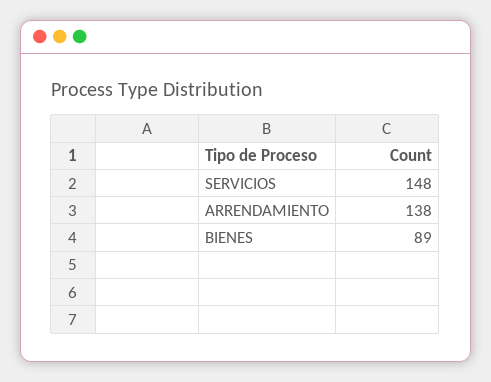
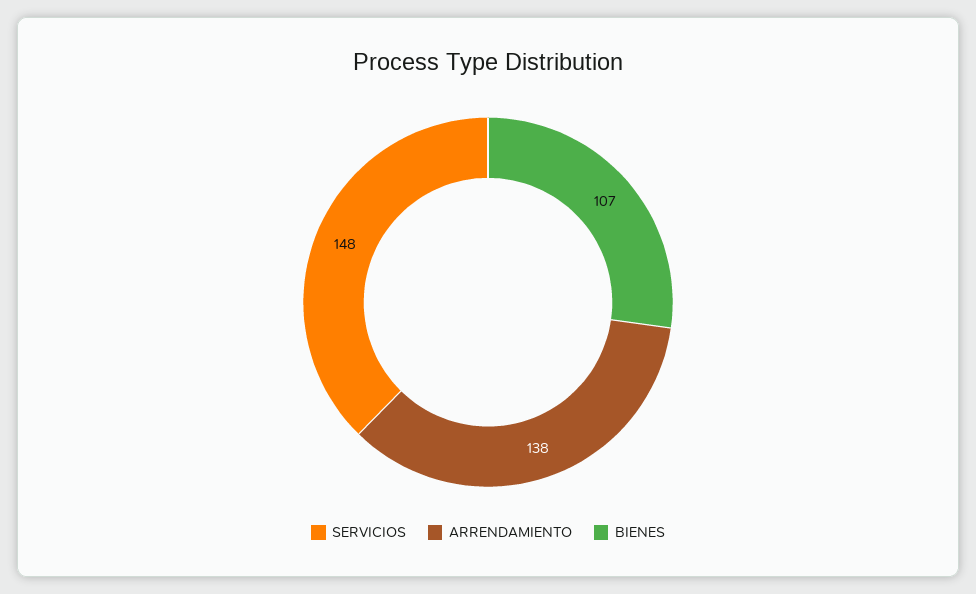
  {
    "SERVICIOS": 148,
    "ARRENDAMIENTO": 138,
-   "BIENES": 89
+   "BIENES": 107
  }

